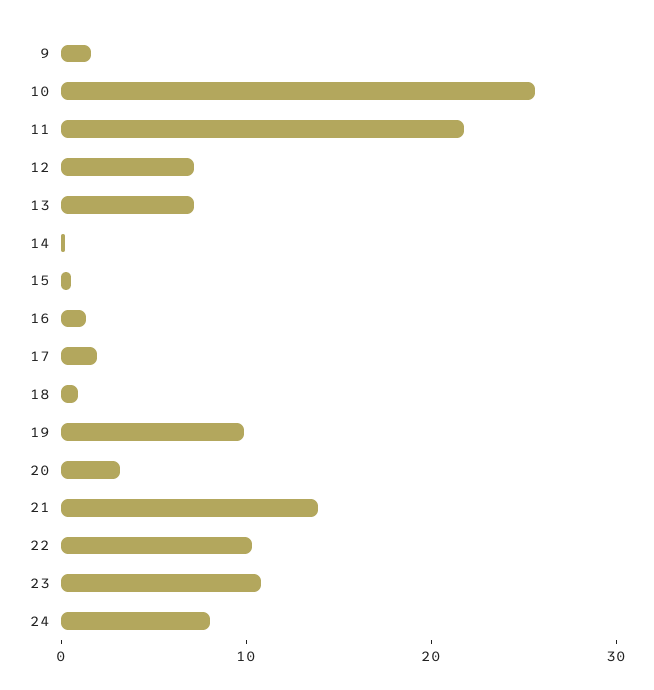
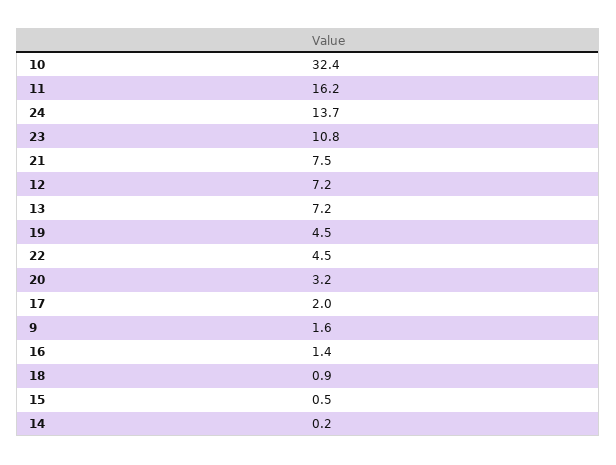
  {
    "9": 1.6,
-   "10": 26,
+   "10": 32.4,
-   "11": 22,
+   "11": 16.2,
    "12": 7.2,
    "13": 7.2,
    "14": 0.2,
    "15": 0.5,
    "16": 1.4,
    "17": 2,
    "18": 0.9,
-   "19": 10,
+   "19": 4.5,
    "20": 3.2,
-   "21": 14,
+   "21": 7.5,
-   "22": 10,
+   "22": 4.5,
    "23": 10.8,
-   "24": 8
+   "24": 13.7
  }

